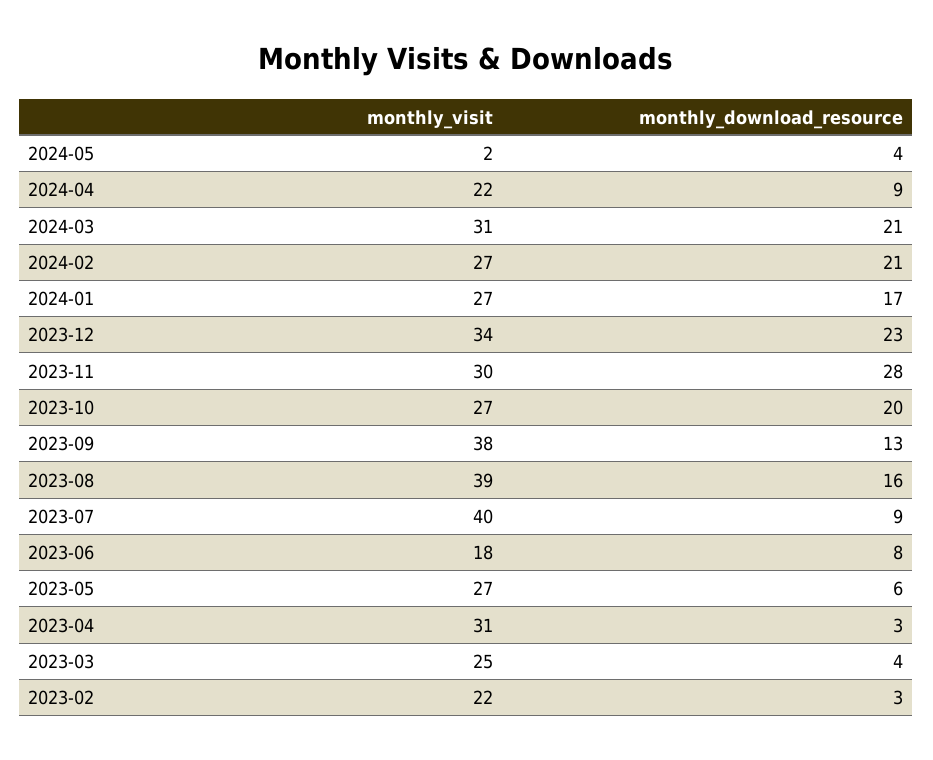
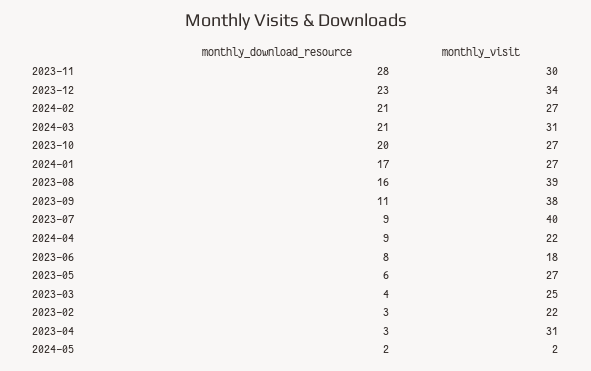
  {
    "monthly_visit": {
      "2024-05": 2,
      "2024-04": 22,
      "2024-03": 31,
      "2024-02": 27,
      "2024-01": 27,
      "2023-12": 34,
      "2023-11": 30,
      "2023-10": 27,
      "2023-09": 38,
      "2023-08": 39,
      "2023-07": 40,
      "2023-06": 18,
      "2023-05": 27,
      "2023-04": 31,
      "2023-03": 25,
      "2023-02": 22
    },
    "monthly_download_resource": {
-     "2024-05": 4,
+     "2024-05": 2,
      "2024-04": 9,
      "2024-03": 21,
      "2024-02": 21,
      "2024-01": 17,
      "2023-12": 23,
      "2023-11": 28,
      "2023-10": 20,
-     "2023-09": 13,
+     "2023-09": 11,
      "2023-08": 16,
      "2023-07": 9,
      "2023-06": 8,
      "2023-05": 6,
      "2023-04": 3,
      "2023-03": 4,
      "2023-02": 3
    }
  }

